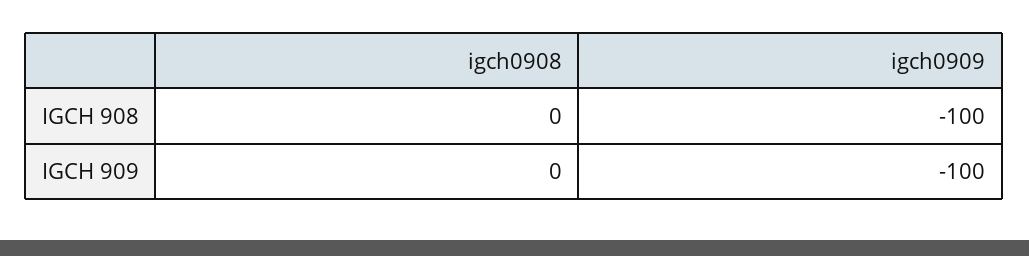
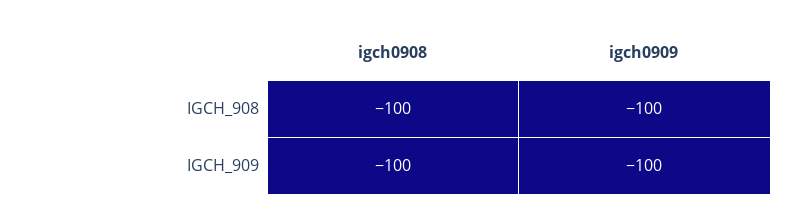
  {
    "igch0908": {
-     "IGCH 908": 0,
+     "IGCH 908": -100,
-     "IGCH 909": 0
+     "IGCH 909": -100
    },
    "igch0909": {
      "IGCH 908": -100,
      "IGCH 909": -100
    }
  }

